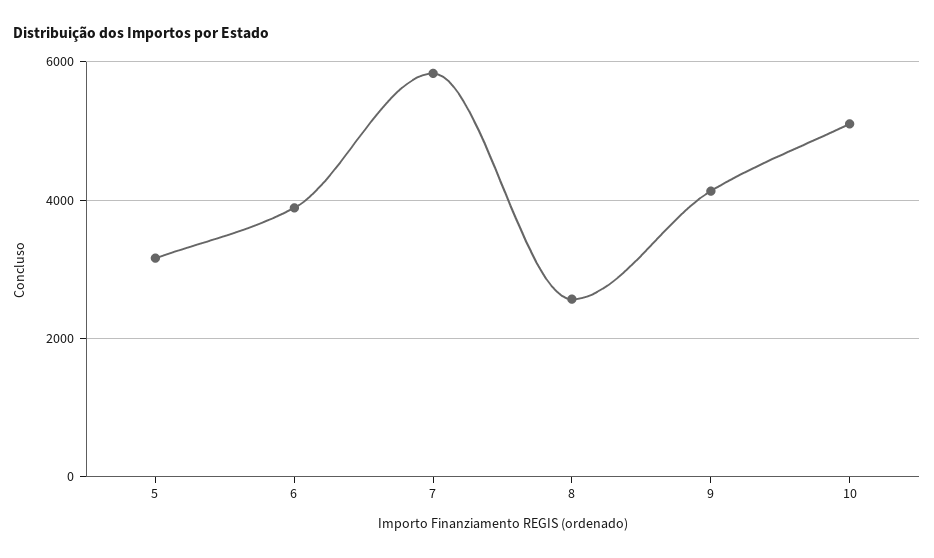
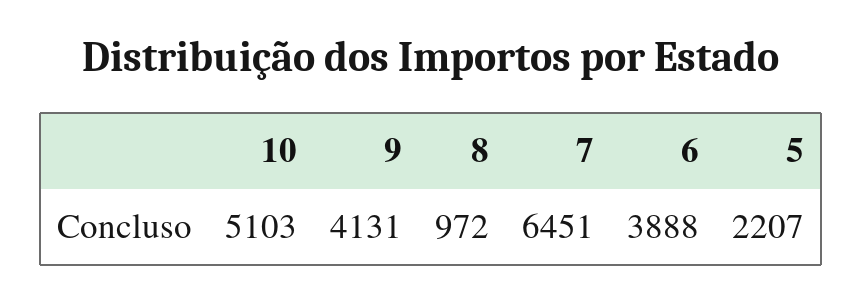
  {
-   "5": 3200,
+   "5": 2207,
    "6": 3888,
-   "7": 5800,
+   "7": 6451,
-   "8": 2600,
+   "8": 972,
    "9": 4131,
    "10": 5103
  }

